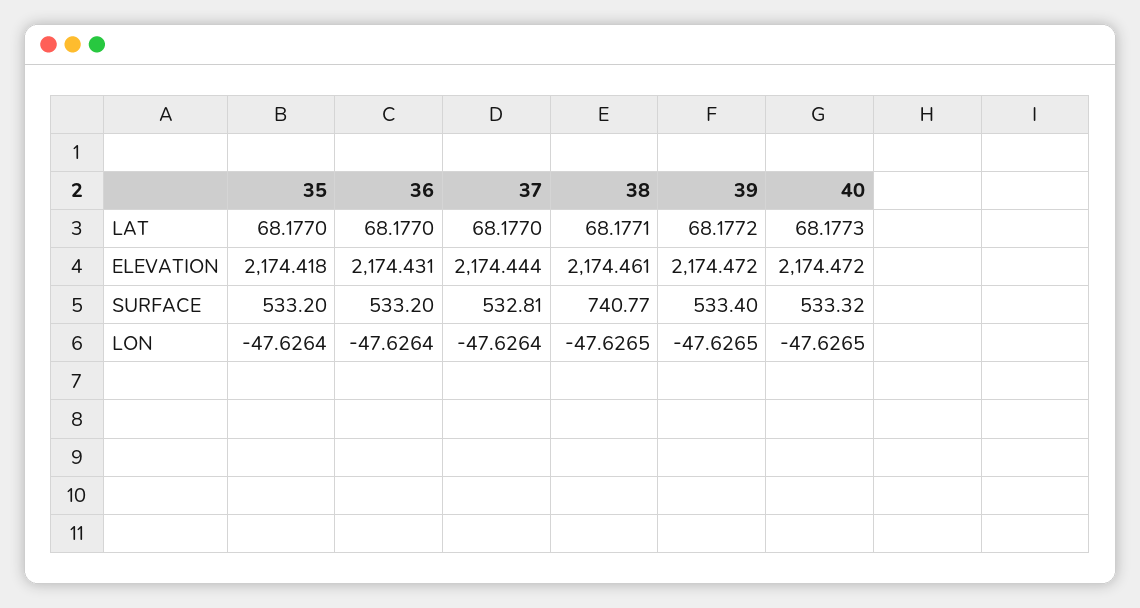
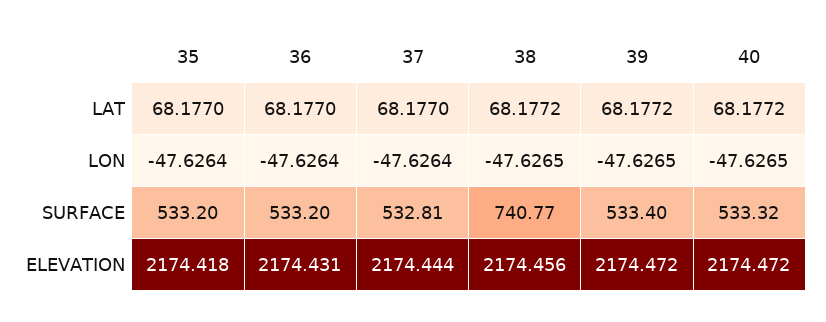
  {
    "35": {
      "LAT": 68.177,
      "ELEVATION": 2174.418,
      "SURFACE": 533.2,
      "LON": -47.6264
    },
    "36": {
      "LAT": 68.177,
      "ELEVATION": 2174.431,
      "SURFACE": 533.2,
      "LON": -47.6264
    },
    "37": {
      "LAT": 68.177,
      "ELEVATION": 2174.444,
      "SURFACE": 532.81,
      "LON": -47.6264
    },
    "38": {
-     "LAT": 68.1771,
+     "LAT": 68.1772,
-     "ELEVATION": 2174.461,
+     "ELEVATION": 2174.456,
      "SURFACE": 740.77,
      "LON": -47.6265
    },
    "39": {
      "LAT": 68.1772,
      "ELEVATION": 2174.472,
      "SURFACE": 533.4,
      "LON": -47.6265
    },
    "40": {
-     "LAT": 68.1773,
+     "LAT": 68.1772,
      "ELEVATION": 2174.472,
      "SURFACE": 533.32,
      "LON": -47.6265
    }
  }

